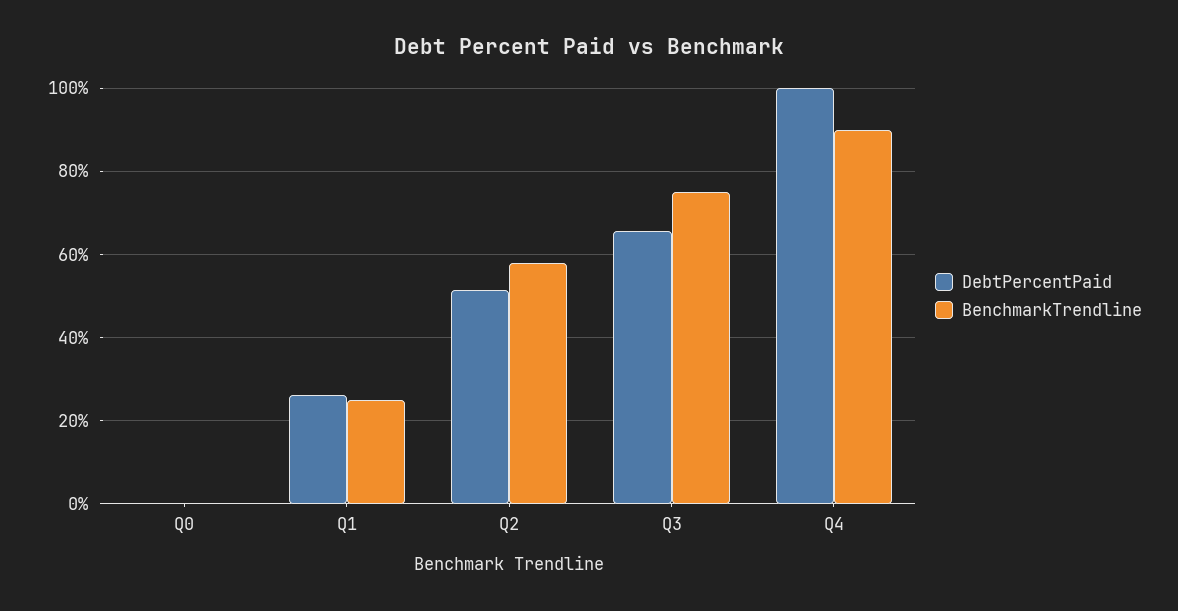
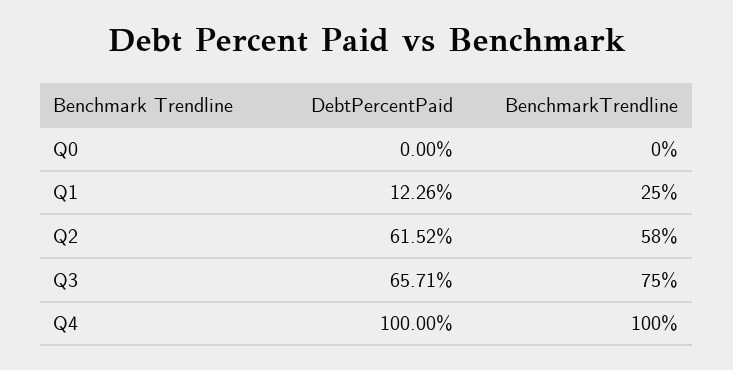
  {
    "DebtPercentPaid": {
      "Q0": 0,
-     "Q1": 26,
+     "Q1": 12.26,
-     "Q2": 52,
+     "Q2": 61.52,
      "Q3": 65.71,
      "Q4": 100
    },
    "BenchmarkTrendline": {
      "Q0": 0,
      "Q1": 25,
      "Q2": 58,
      "Q3": 75,
-     "Q4": 90
+     "Q4": 100
    }
  }

